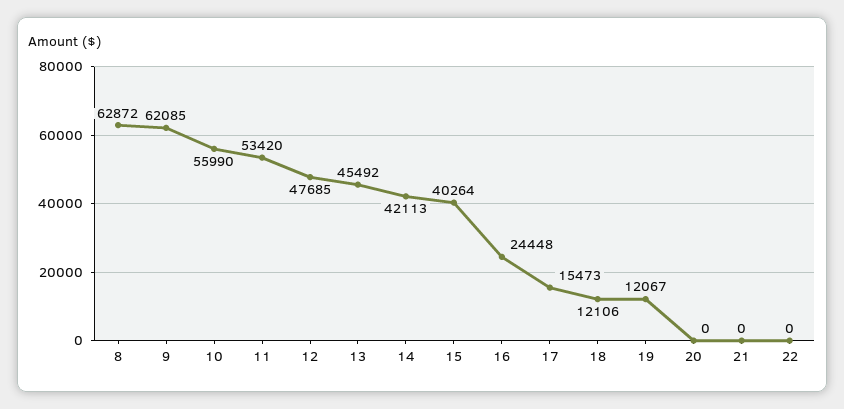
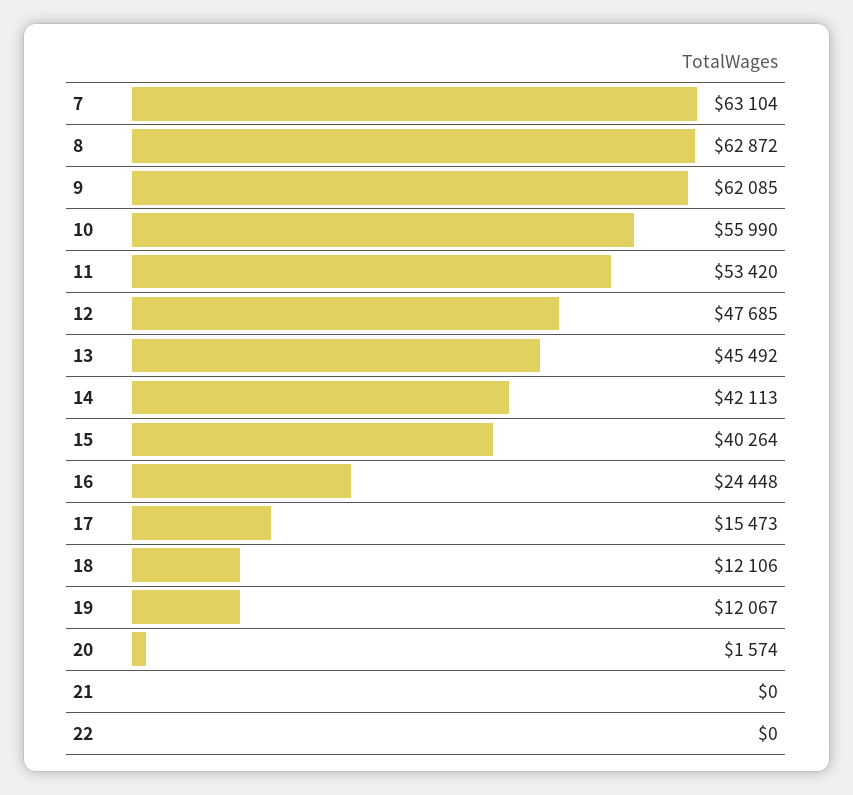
  {
    "8": 62872,
    "9": 62085,
    "10": 55990,
    "11": 53420,
    "12": 47685,
    "13": 45492,
    "14": 42113,
    "15": 40264,
    "16": 24448,
    "17": 15473,
    "18": 12106,
    "19": 12067,
-   "20": 0,
+   "20": 1574,
    "21": 0,
-   "22": 0
+   "22": 0,
+   "7": 63104
  }

